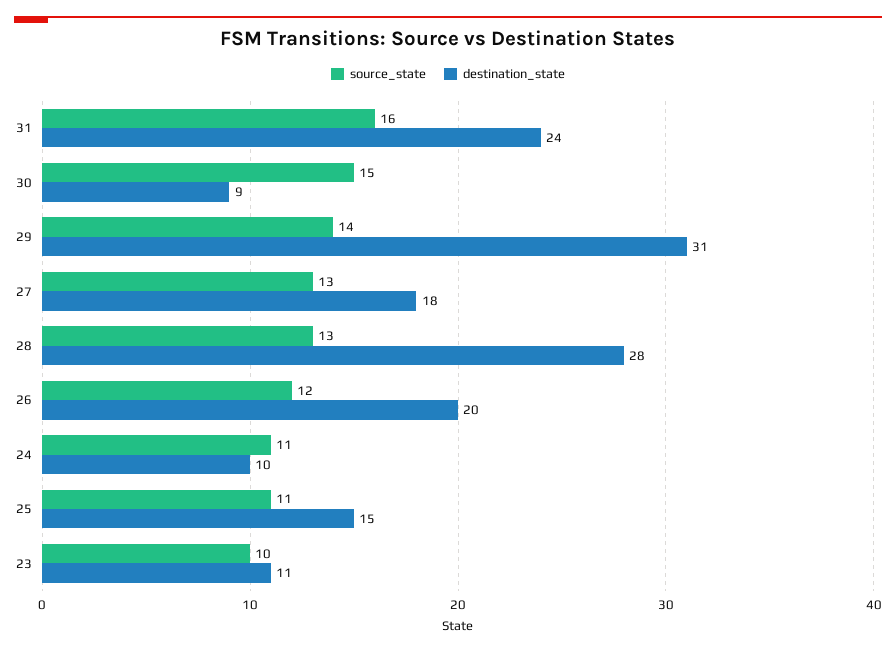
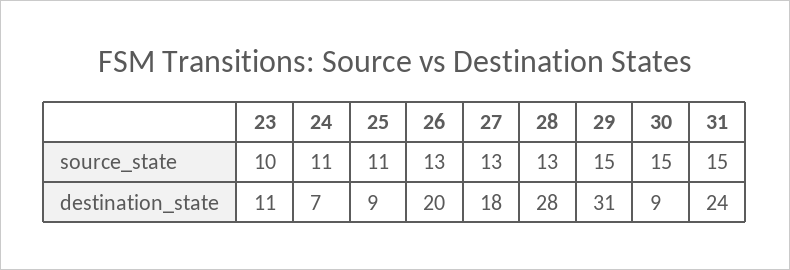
  {
    "source_state": {
-     "31": 16,
+     "31": 15,
      "30": 15,
-     "29": 14,
+     "29": 15,
      "27": 13,
      "28": 13,
-     "26": 12,
+     "26": 13,
      "24": 11,
      "25": 11,
      "23": 10
    },
    "destination_state": {
      "31": 24,
      "30": 9,
      "29": 31,
      "27": 18,
      "28": 28,
      "26": 20,
-     "24": 10,
+     "24": 7,
-     "25": 15,
+     "25": 9,
      "23": 11
    }
  }

